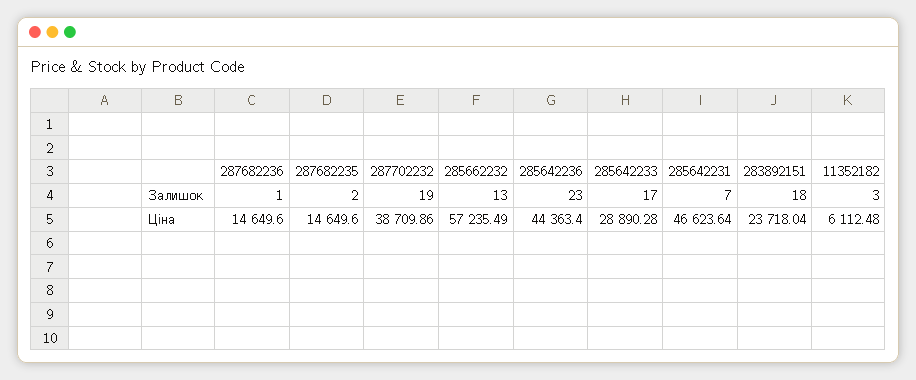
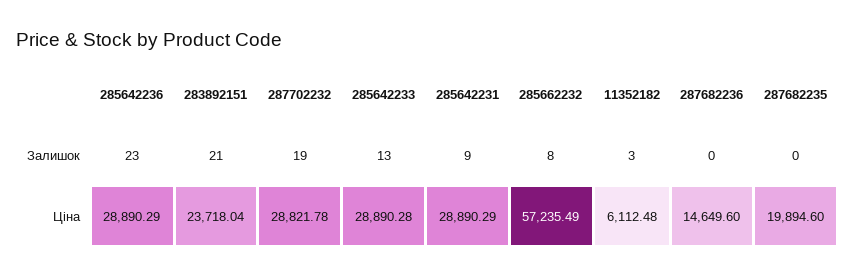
  {
    "287682236": {
-     "Залишок": 1,
+     "Залишок": 0,
      "Ціна": 14649.6
    },
    "287682235": {
-     "Залишок": 2,
+     "Залишок": 0,
-     "Ціна": 14649.6
+     "Ціна": 19894.6
    },
    "287702232": {
      "Залишок": 19,
-     "Ціна": 38709.86
+     "Ціна": 28821.78
    },
    "285662232": {
-     "Залишок": 13,
+     "Залишок": 8,
      "Ціна": 57235.49
    },
    "285642236": {
      "Залишок": 23,
-     "Ціна": 44363.4
+     "Ціна": 28890.29
    },
    "285642233": {
-     "Залишок": 17,
+     "Залишок": 13,
      "Ціна": 28890.28
    },
    "285642231": {
-     "Залишок": 7,
+     "Залишок": 9,
-     "Ціна": 46623.64
+     "Ціна": 28890.29
    },
    "283892151": {
-     "Залишок": 18,
+     "Залишок": 21,
      "Ціна": 23718.04
    },
    "11352182": {
      "Залишок": 3,
      "Ціна": 6112.48
    }
  }

